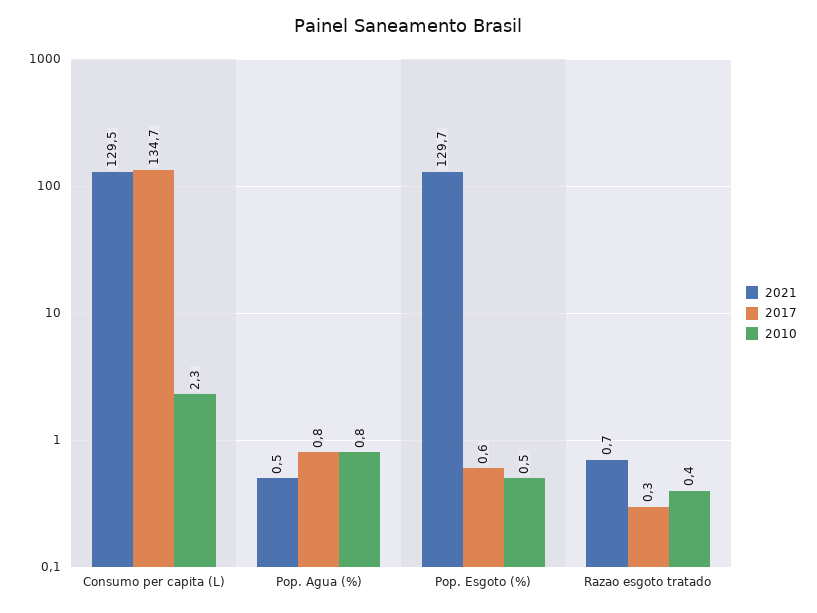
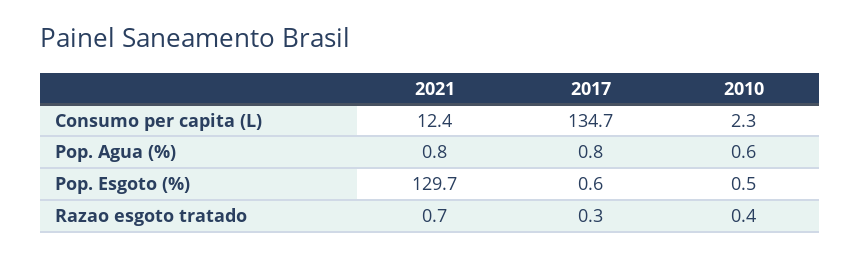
  {
    "2021": {
-     "Consumo per capita (L)": 129.5,
+     "Consumo per capita (L)": 12.4,
-     "Pop. Agua (%)": 0.5,
+     "Pop. Agua (%)": 0.8,
      "Pop. Esgoto (%)": 129.7,
      "Razao esgoto tratado": 0.7
    },
    "2017": {
      "Consumo per capita (L)": 134.7,
      "Pop. Agua (%)": 0.8,
      "Pop. Esgoto (%)": 0.6,
      "Razao esgoto tratado": 0.3
    },
    "2010": {
      "Consumo per capita (L)": 2.3,
-     "Pop. Agua (%)": 0.8,
+     "Pop. Agua (%)": 0.6,
      "Pop. Esgoto (%)": 0.5,
      "Razao esgoto tratado": 0.4
    }
  }

